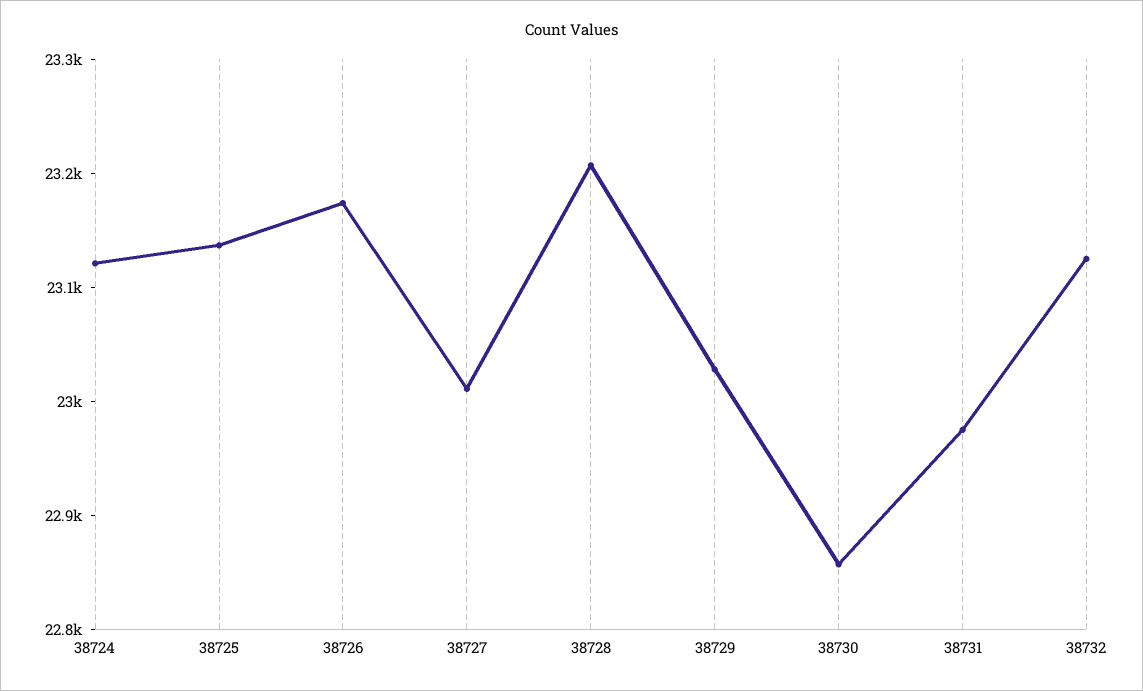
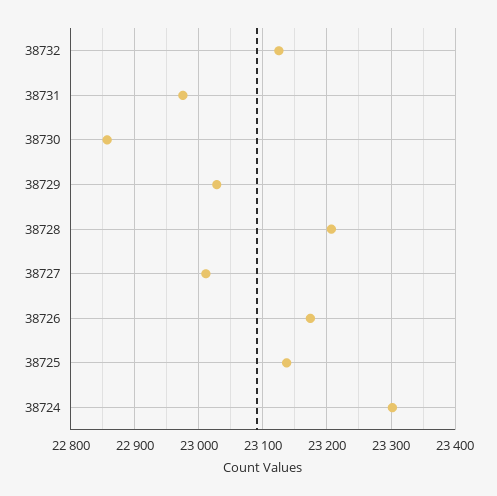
  {
-   "38724": 23120,
+   "38724": 23300,
    "38725": 23140,
    "38726": 23170,
    "38727": 23010,
    "38728": 23210,
    "38729": 23030,
    "38730": 22860,
    "38731": 22980,
    "38732": 23130
  }

